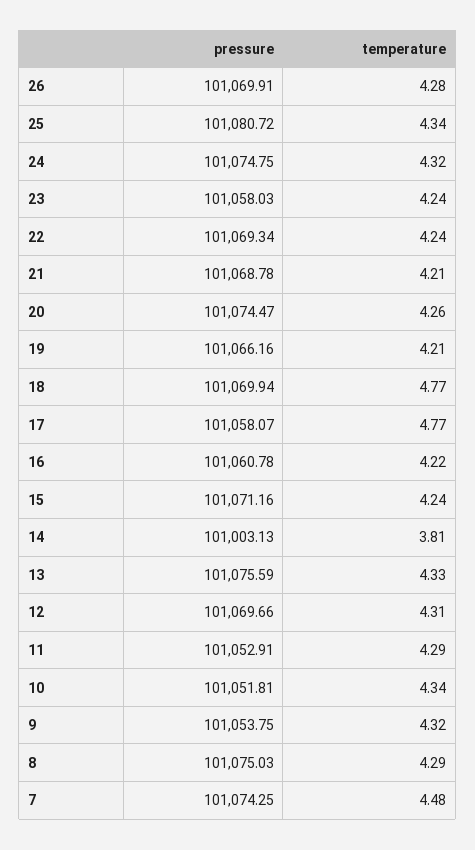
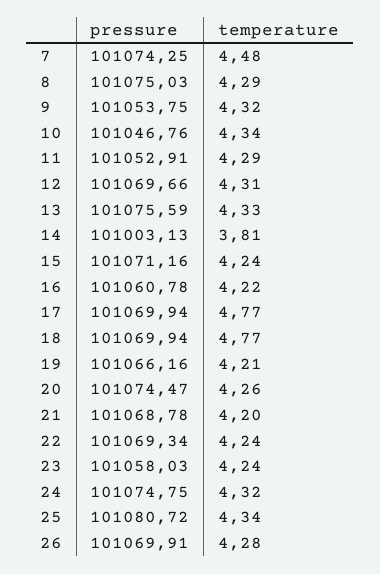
  {
    "pressure": {
      "26": 101069.91,
      "25": 101080.72,
      "24": 101074.75,
      "23": 101058.03,
      "22": 101069.34,
      "21": 101068.78,
      "20": 101074.47,
      "19": 101066.16,
      "18": 101069.94,
-     "17": 101058.07,
+     "17": 101069.94,
      "16": 101060.78,
      "15": 101071.16,
      "14": 101003.13,
      "13": 101075.59,
      "12": 101069.66,
      "11": 101052.91,
-     "10": 101051.81,
+     "10": 101046.76,
      "9": 101053.75,
      "8": 101075.03,
      "7": 101074.25
    },
    "temperature": {
      "26": 4.28,
      "25": 4.34,
      "24": 4.32,
      "23": 4.24,
      "22": 4.24,
-     "21": 4.21,
+     "21": 4.2,
      "20": 4.26,
      "19": 4.21,
      "18": 4.77,
      "17": 4.77,
      "16": 4.22,
      "15": 4.24,
      "14": 3.81,
      "13": 4.33,
      "12": 4.31,
      "11": 4.29,
      "10": 4.34,
      "9": 4.32,
      "8": 4.29,
      "7": 4.48
    }
  }

